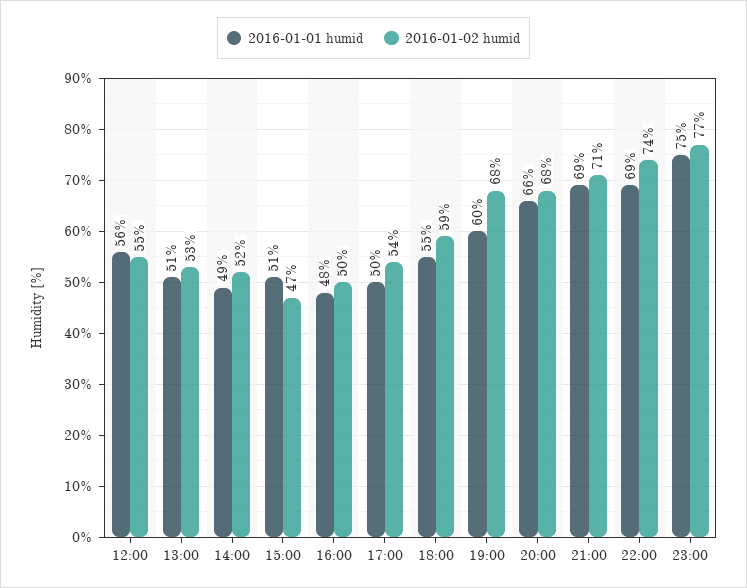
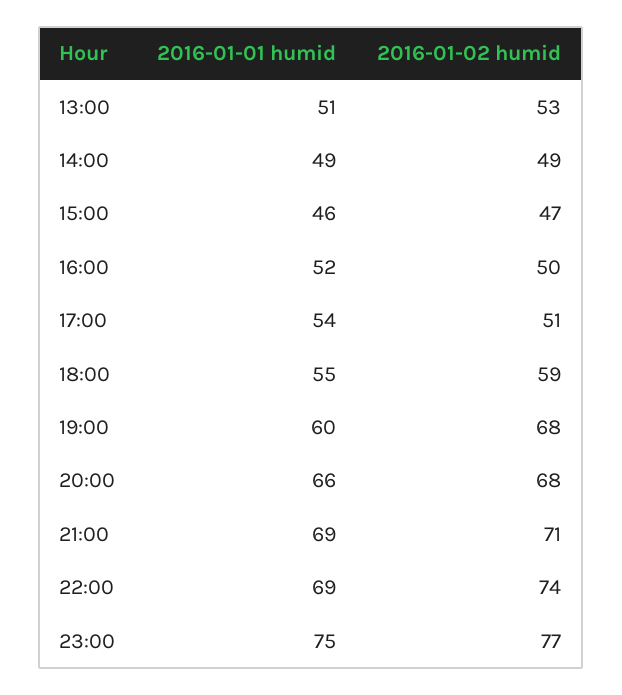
  {
    "2016-01-01 humid": {
-     "12:00": 56,
      "13:00": 51,
      "14:00": 49,
-     "15:00": 51,
+     "15:00": 46,
-     "16:00": 48,
+     "16:00": 52,
-     "17:00": 50,
+     "17:00": 54,
      "18:00": 55,
      "19:00": 60,
      "20:00": 66,
      "21:00": 69,
      "22:00": 69,
      "23:00": 75
    },
    "2016-01-02 humid": {
-     "12:00": 55,
      "13:00": 53,
-     "14:00": 52,
+     "14:00": 49,
      "15:00": 47,
      "16:00": 50,
-     "17:00": 54,
+     "17:00": 51,
      "18:00": 59,
      "19:00": 68,
      "20:00": 68,
      "21:00": 71,
      "22:00": 74,
      "23:00": 77
    }
  }

